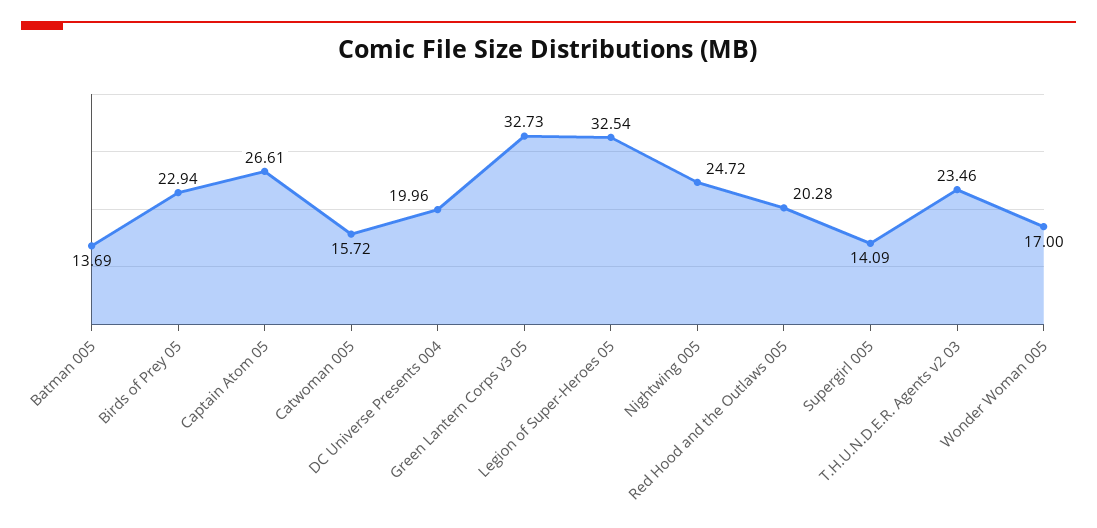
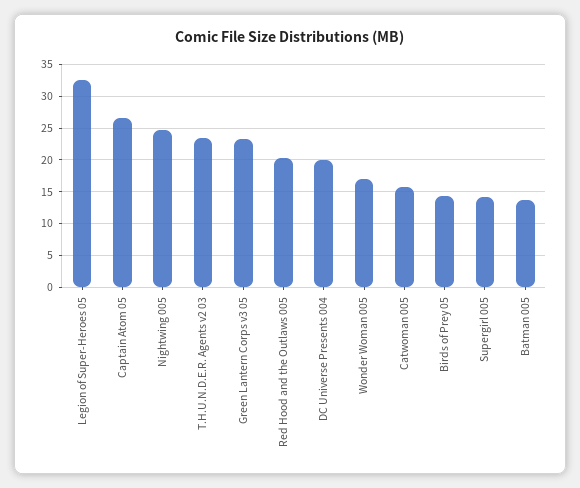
  {
    "Batman 005": 13.69,
-   "Birds of Prey 05": 22.94,
+   "Birds of Prey 05": 14,
    "Captain Atom 05": 26.61,
    "Catwoman 005": 15.72,
    "DC Universe Presents 004": 19.96,
-   "Green Lantern Corps v3 05": 32.73,
+   "Green Lantern Corps v3 05": 23,
    "Legion of Super-Heroes 05": 32.54,
    "Nightwing 005": 24.72,
    "Red Hood and the Outlaws 005": 20.28,
    "Supergirl 005": 14.09,
    "T.H.U.N.D.E.R. Agents v2 03": 23.46,
    "Wonder Woman 005": 17
  }

